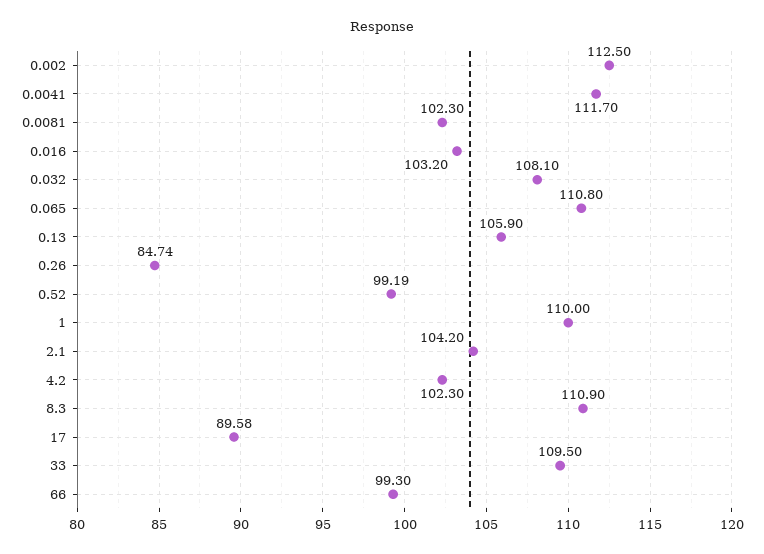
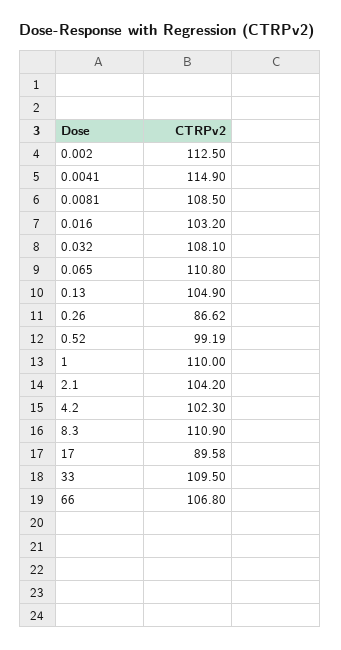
  {
    "0.002": 112.5,
-   "0.0041": 111.7,
+   "0.0041": 114.9,
-   "0.0081": 102.3,
+   "0.0081": 108.5,
    "0.016": 103.2,
    "0.032": 108.1,
    "0.065": 110.8,
-   "0.13": 105.9,
+   "0.13": 104.9,
-   "0.26": 84.74,
+   "0.26": 86.62,
    "0.52": 99.19,
    "1": 110,
    "2.1": 104.2,
    "4.2": 102.3,
    "8.3": 110.9,
    "17": 89.58,
    "33": 109.5,
-   "66": 99.3
+   "66": 106.8
  }

